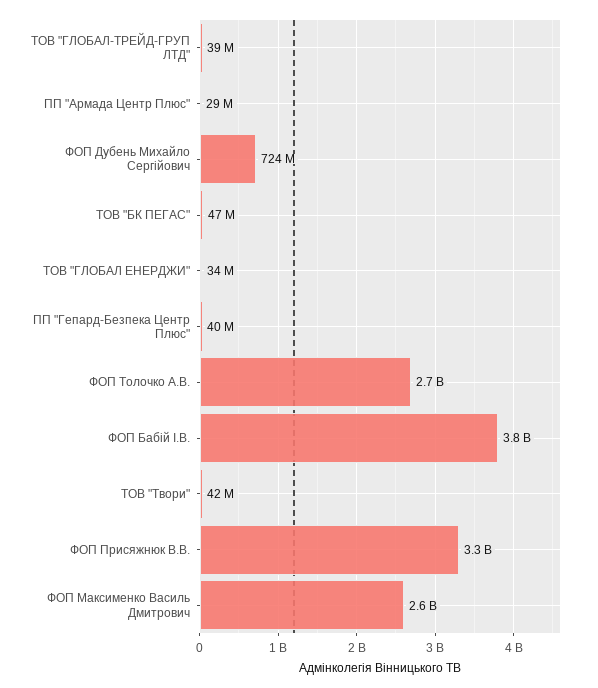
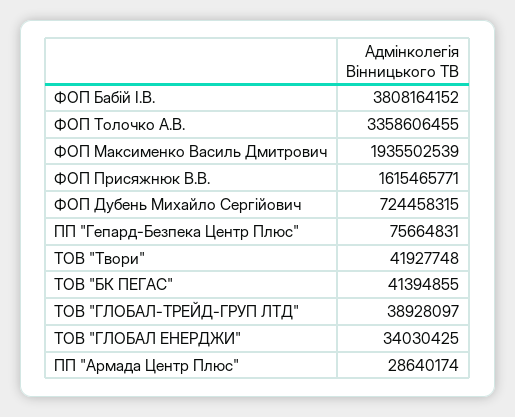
  {
    "ТОВ \"ГЛОБАЛ-ТРЕЙД-ГРУП ЛТД\"": 38928097,
    "ПП \"Армада Центр Плюс\"": 28640174,
    "ФОП Дубень Михайло Сергійович": 724458315,
-   "ТОВ \"БК ПЕГАС\"": 47000000,
+   "ТОВ \"БК ПЕГАС\"": 41394855,
    "ТОВ \"ГЛОБАЛ ЕНЕРДЖИ\"": 34030425,
-   "ПП \"Гепард-Безпека Центр Плюс\"": 40000000,
+   "ПП \"Гепард-Безпека Центр Плюс\"": 75664831,
-   "ФОП Толочко А.В.": 2700000000,
+   "ФОП Толочко А.В.": 3358606455,
    "ФОП Бабій І.В.": 3808164152,
    "ТОВ \"Твори\"": 41927748,
-   "ФОП Присяжнюк В.В.": 3300000000,
+   "ФОП Присяжнюк В.В.": 1615465771,
-   "ФОП Максименко Василь Дмитрович": 2600000000
+   "ФОП Максименко Василь Дмитрович": 1935502539
  }

